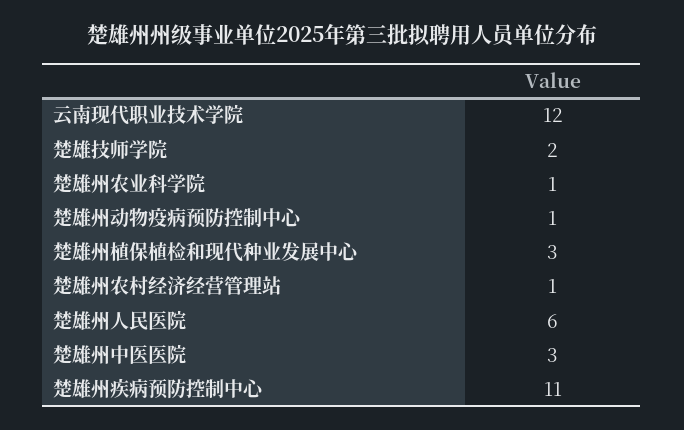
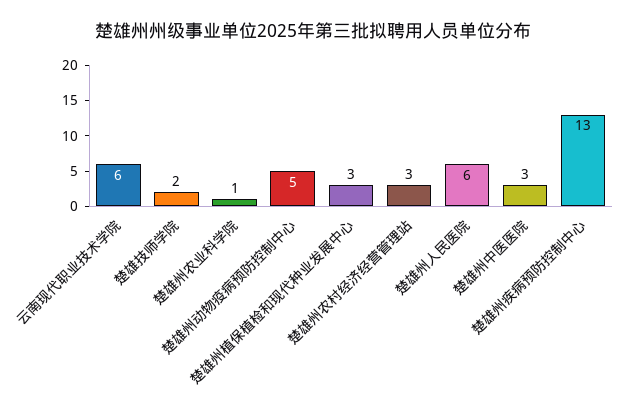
  {
-   "云南现代职业技术学院": 12,
+   "云南现代职业技术学院": 6,
    "楚雄技师学院": 2,
    "楚雄州农业科学院": 1,
-   "楚雄州动物疫病预防控制中心": 1,
+   "楚雄州动物疫病预防控制中心": 5,
    "楚雄州植保植检和现代种业发展中心": 3,
-   "楚雄州农村经济经营管理站": 1,
+   "楚雄州农村经济经营管理站": 3,
    "楚雄州人民医院": 6,
    "楚雄州中医医院": 3,
-   "楚雄州疾病预防控制中心": 11
+   "楚雄州疾病预防控制中心": 13
  }

